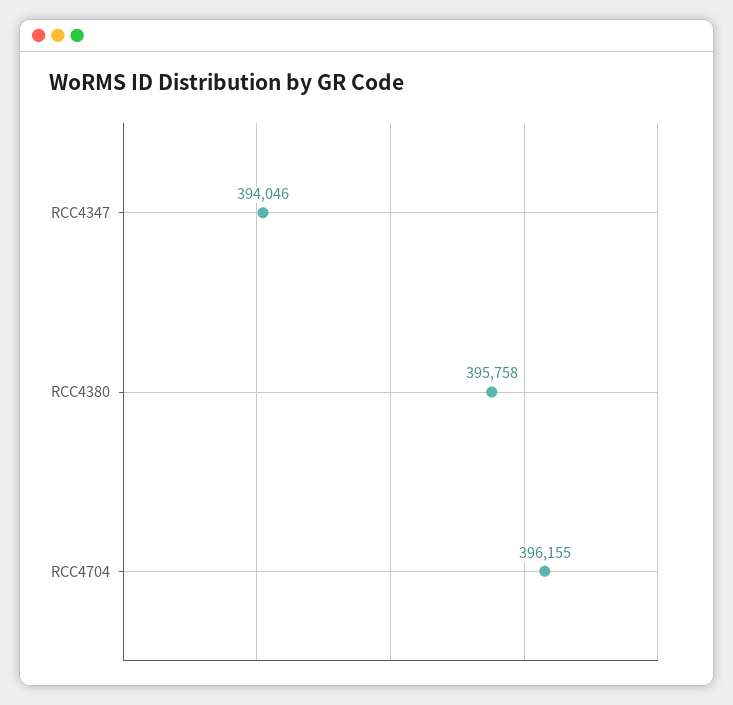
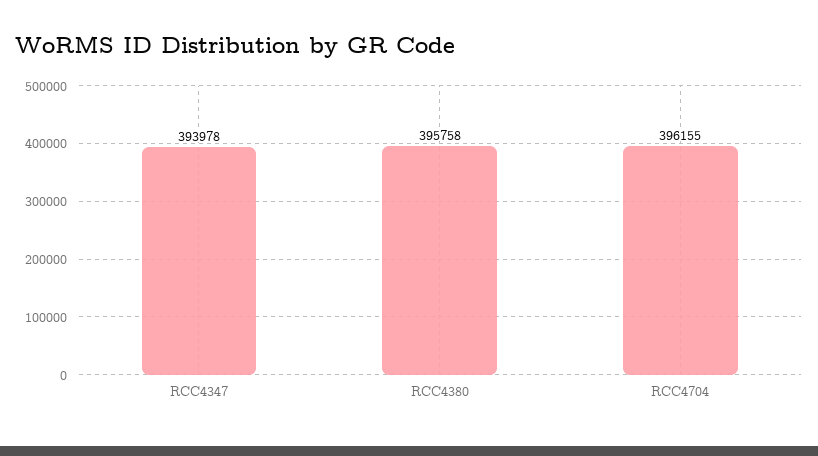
  {
-   "RCC4347": 394046,
+   "RCC4347": 393978,
    "RCC4380": 395758,
    "RCC4704": 396155
  }

